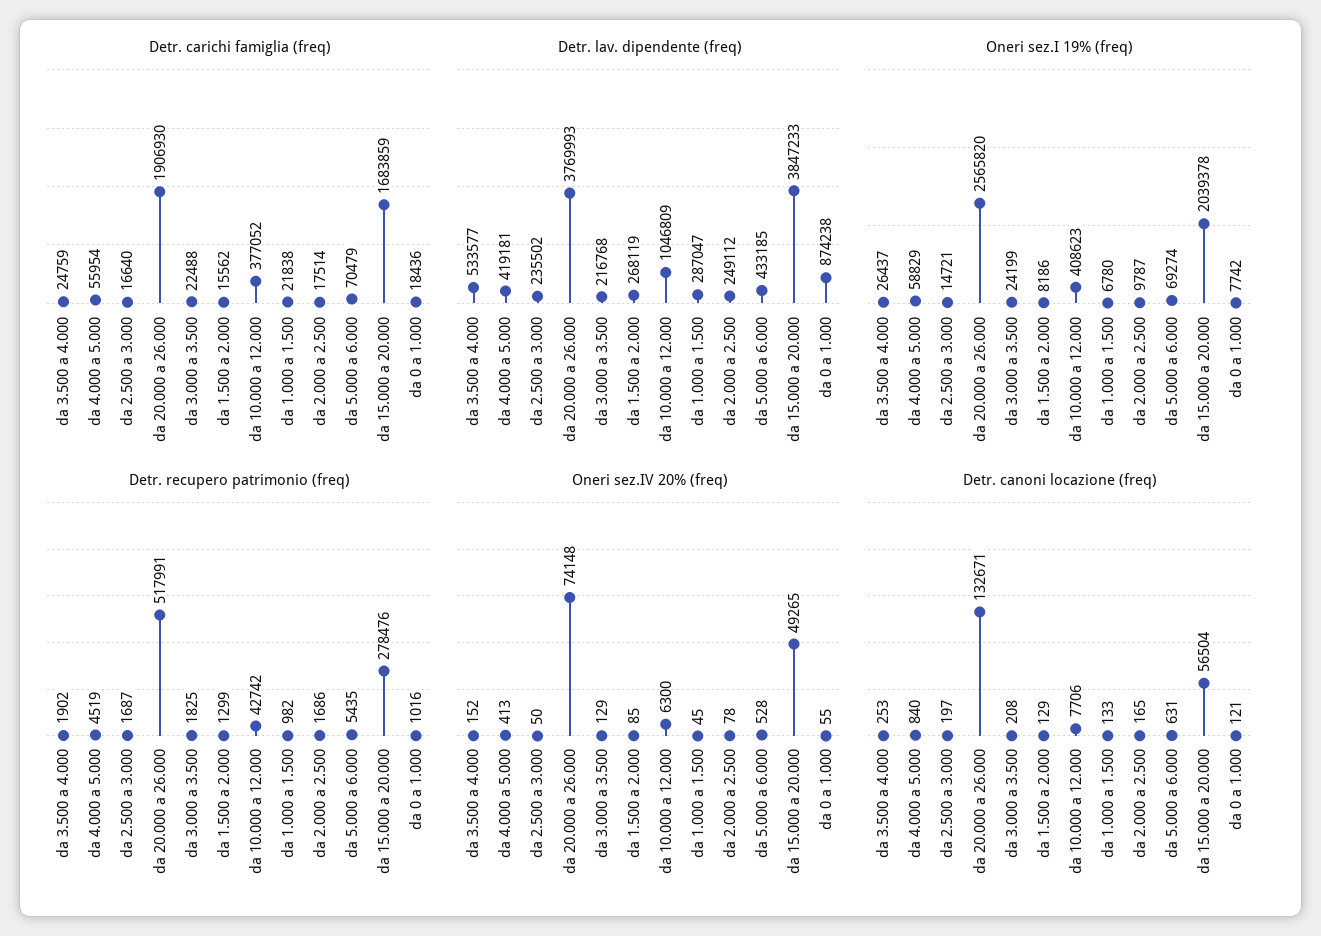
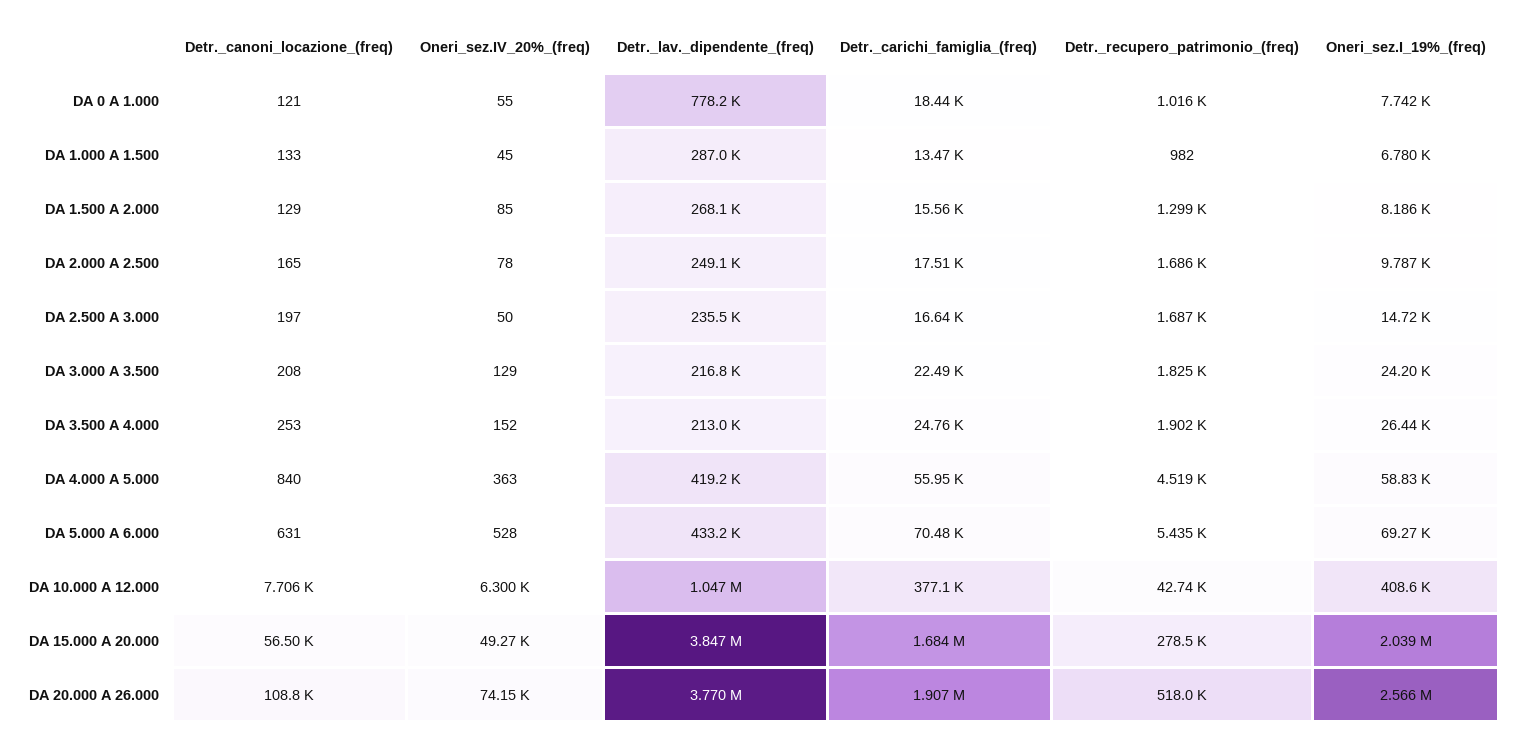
  {
    "Detr. carichi famiglia (freq)": {
      "da 3.500 a 4.000": 24759,
      "da 4.000 a 5.000": 55954,
      "da 2.500 a 3.000": 16640,
      "da 20.000 a 26.000": 1906930,
      "da 3.000 a 3.500": 22488,
      "da 1.500 a 2.000": 15562,
      "da 10.000 a 12.000": 377052,
-     "da 1.000 a 1.500": 21838,
+     "da 1.000 a 1.500": 13470,
      "da 2.000 a 2.500": 17514,
      "da 5.000 a 6.000": 70479,
      "da 15.000 a 20.000": 1683859,
      "da 0 a 1.000": 18436
    },
    "Detr. lav. dipendente (freq)": {
-     "da 3.500 a 4.000": 533577,
+     "da 3.500 a 4.000": 213000,
      "da 4.000 a 5.000": 419181,
      "da 2.500 a 3.000": 235502,
      "da 20.000 a 26.000": 3769993,
      "da 3.000 a 3.500": 216768,
      "da 1.500 a 2.000": 268119,
      "da 10.000 a 12.000": 1046809,
      "da 1.000 a 1.500": 287047,
      "da 2.000 a 2.500": 249112,
      "da 5.000 a 6.000": 433185,
      "da 15.000 a 20.000": 3847233,
-     "da 0 a 1.000": 874238
+     "da 0 a 1.000": 778200
    },
    "Oneri sez.I 19% (freq)": {
      "da 3.500 a 4.000": 26437,
      "da 4.000 a 5.000": 58829,
      "da 2.500 a 3.000": 14721,
      "da 20.000 a 26.000": 2565820,
      "da 3.000 a 3.500": 24199,
      "da 1.500 a 2.000": 8186,
      "da 10.000 a 12.000": 408623,
      "da 1.000 a 1.500": 6780,
      "da 2.000 a 2.500": 9787,
      "da 5.000 a 6.000": 69274,
      "da 15.000 a 20.000": 2039378,
      "da 0 a 1.000": 7742
    },
    "Detr. recupero patrimonio (freq)": {
      "da 3.500 a 4.000": 1902,
      "da 4.000 a 5.000": 4519,
      "da 2.500 a 3.000": 1687,
      "da 20.000 a 26.000": 517991,
      "da 3.000 a 3.500": 1825,
      "da 1.500 a 2.000": 1299,
      "da 10.000 a 12.000": 42742,
      "da 1.000 a 1.500": 982,
      "da 2.000 a 2.500": 1686,
      "da 5.000 a 6.000": 5435,
      "da 15.000 a 20.000": 278476,
      "da 0 a 1.000": 1016
    },
    "Oneri sez.IV 20% (freq)": {
      "da 3.500 a 4.000": 152,
-     "da 4.000 a 5.000": 413,
+     "da 4.000 a 5.000": 363,
      "da 2.500 a 3.000": 50,
      "da 20.000 a 26.000": 74148,
      "da 3.000 a 3.500": 129,
      "da 1.500 a 2.000": 85,
      "da 10.000 a 12.000": 6300,
      "da 1.000 a 1.500": 45,
      "da 2.000 a 2.500": 78,
      "da 5.000 a 6.000": 528,
      "da 15.000 a 20.000": 49265,
      "da 0 a 1.000": 55
    },
    "Detr. canoni locazione (freq)": {
      "da 3.500 a 4.000": 253,
      "da 4.000 a 5.000": 840,
      "da 2.500 a 3.000": 197,
-     "da 20.000 a 26.000": 132671,
+     "da 20.000 a 26.000": 108800,
      "da 3.000 a 3.500": 208,
      "da 1.500 a 2.000": 129,
      "da 10.000 a 12.000": 7706,
      "da 1.000 a 1.500": 133,
      "da 2.000 a 2.500": 165,
      "da 5.000 a 6.000": 631,
      "da 15.000 a 20.000": 56504,
      "da 0 a 1.000": 121
    }
  }

